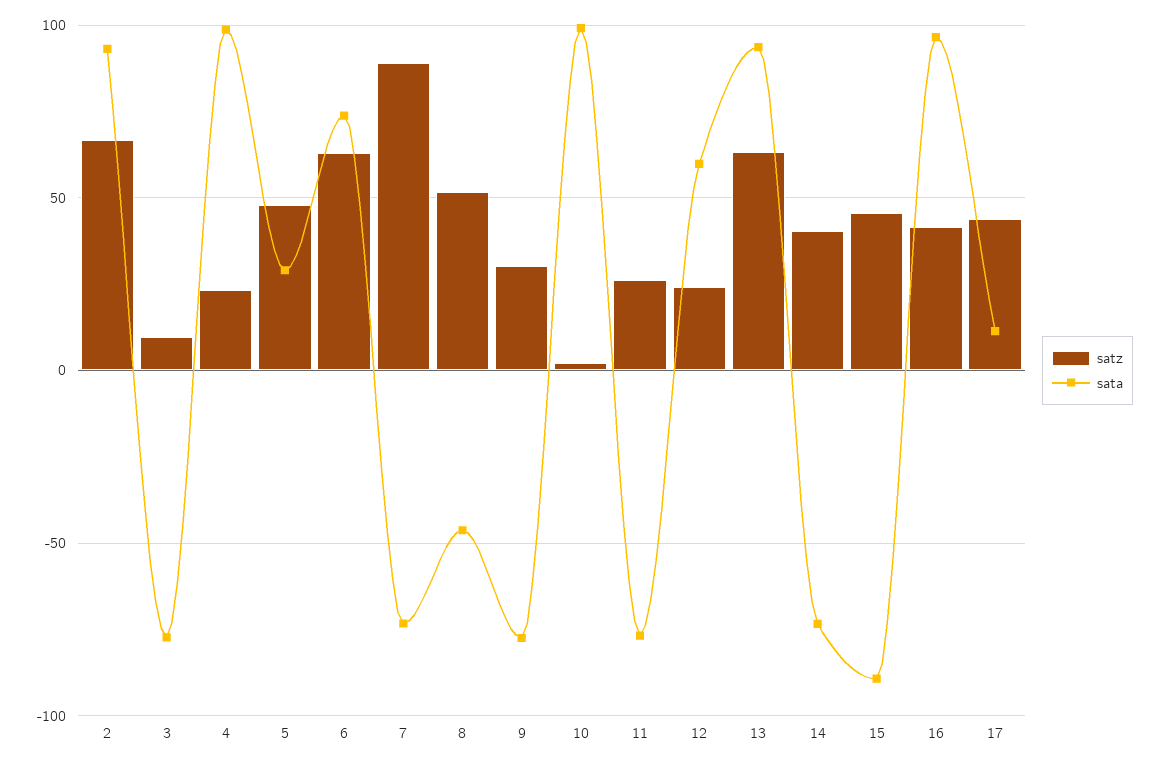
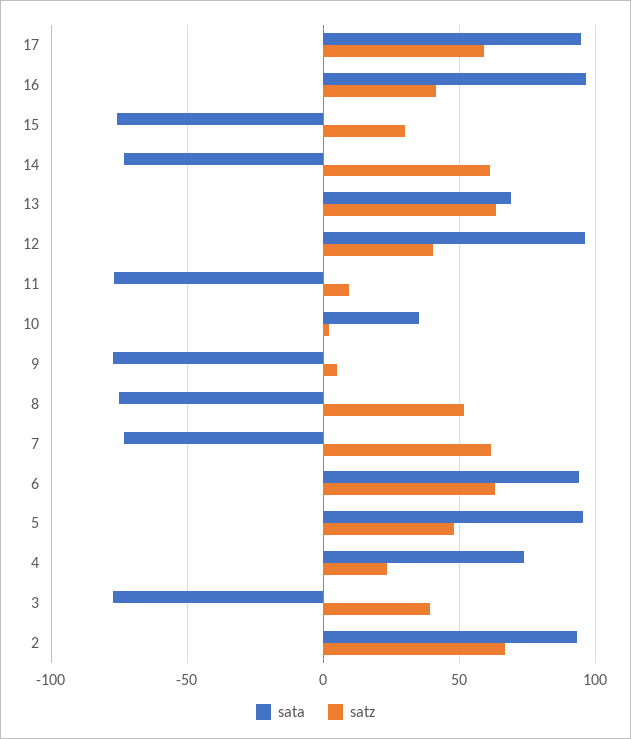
  {
    "satz": {
      "2": 65,
-     "3": 10,
+     "3": 40,
      "4": 25,
      "5": 50,
      "6": 65,
-     "7": 90,
+     "7": 60,
      "8": 50,
-     "9": 30,
+     "9": 5,
      "10": 0,
-     "11": 25,
+     "11": 10,
-     "12": 25,
+     "12": 40,
      "13": 65,
-     "14": 40,
+     "14": 60,
-     "15": 45,
+     "15": 30,
      "16": 40,
-     "17": 45
+     "17": 60
    },
    "sata": {
      "2": 95,
      "3": -75,
-     "4": 100,
+     "4": 75,
-     "5": 30,
+     "5": 95,
-     "6": 75,
+     "6": 95,
      "7": -75,
-     "8": -45,
+     "8": -75,
      "9": -80,
-     "10": 100,
+     "10": 35,
      "11": -75,
-     "12": 60,
+     "12": 95,
-     "13": 95,
+     "13": 70,
      "14": -75,
-     "15": -90,
+     "15": -75,
      "16": 95,
-     "17": 10
+     "17": 95
    }
  }

